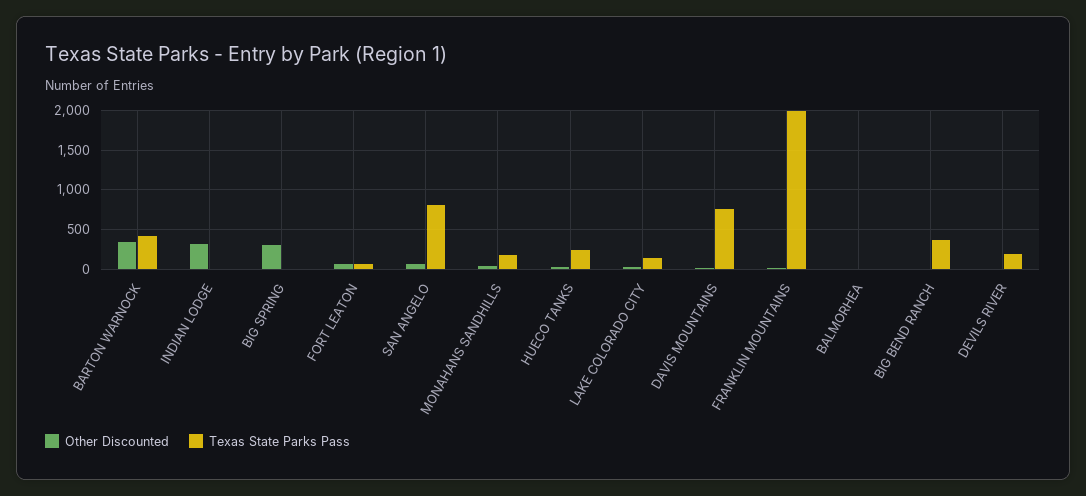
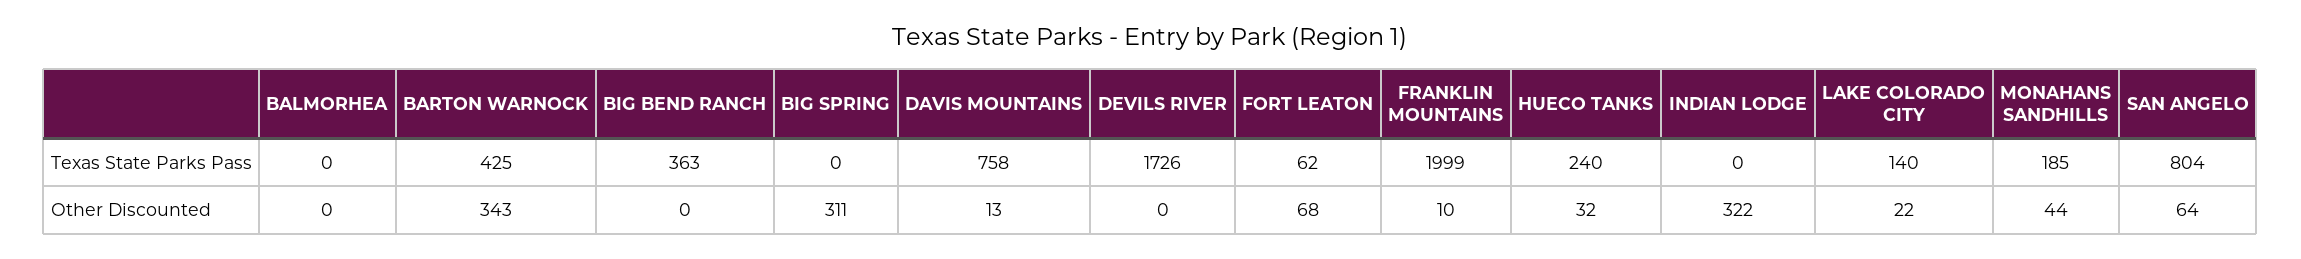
  {
    "Other Discounted": {
      "BARTON WARNOCK": 343,
      "INDIAN LODGE": 322,
      "BIG SPRING": 311,
      "FORT LEATON": 68,
      "SAN ANGELO": 64,
      "MONAHANS SANDHILLS": 44,
      "HUECO TANKS": 32,
      "LAKE COLORADO CITY": 22,
      "DAVIS MOUNTAINS": 13,
      "FRANKLIN MOUNTAINS": 10,
      "BALMORHEA": 0,
      "BIG BEND RANCH": 0,
      "DEVILS RIVER": 0
    },
    "Texas State Parks Pass": {
      "BARTON WARNOCK": 425,
      "INDIAN LODGE": 0,
      "BIG SPRING": 0,
      "FORT LEATON": 62,
      "SAN ANGELO": 804,
      "MONAHANS SANDHILLS": 185,
      "HUECO TANKS": 240,
      "LAKE COLORADO CITY": 140,
      "DAVIS MOUNTAINS": 758,
      "FRANKLIN MOUNTAINS": 1999,
      "BALMORHEA": 0,
      "BIG BEND RANCH": 363,
-     "DEVILS RIVER": 200
+     "DEVILS RIVER": 1726
    }
  }

